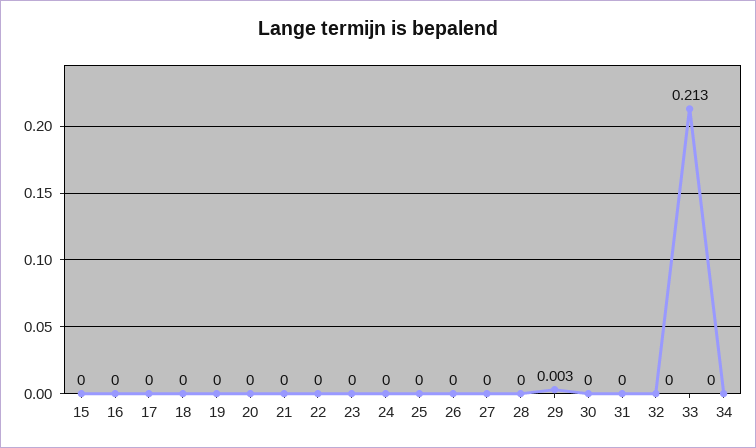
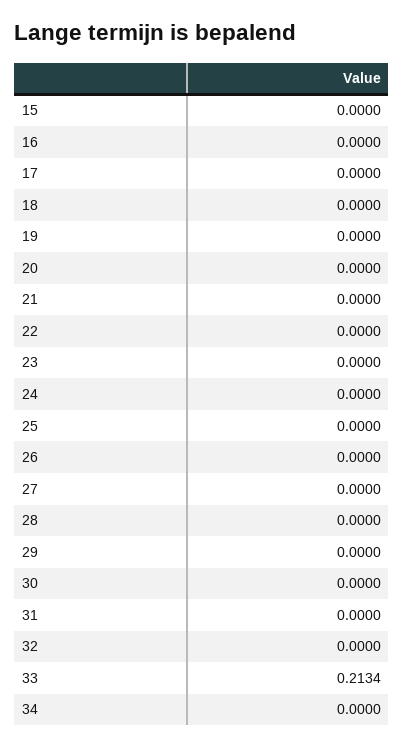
  {
    "15": 0,
    "16": 0,
    "17": 0,
    "18": 0,
    "19": 0,
    "20": 0,
    "21": 0,
    "22": 0,
    "23": 0,
    "24": 0,
    "25": 0,
    "26": 0,
    "27": 0,
    "28": 0,
-   "29": 0.003,
+   "29": 0,
    "30": 0,
    "31": 0,
    "32": 0,
    "33": 0.2134,
    "34": 0
  }

